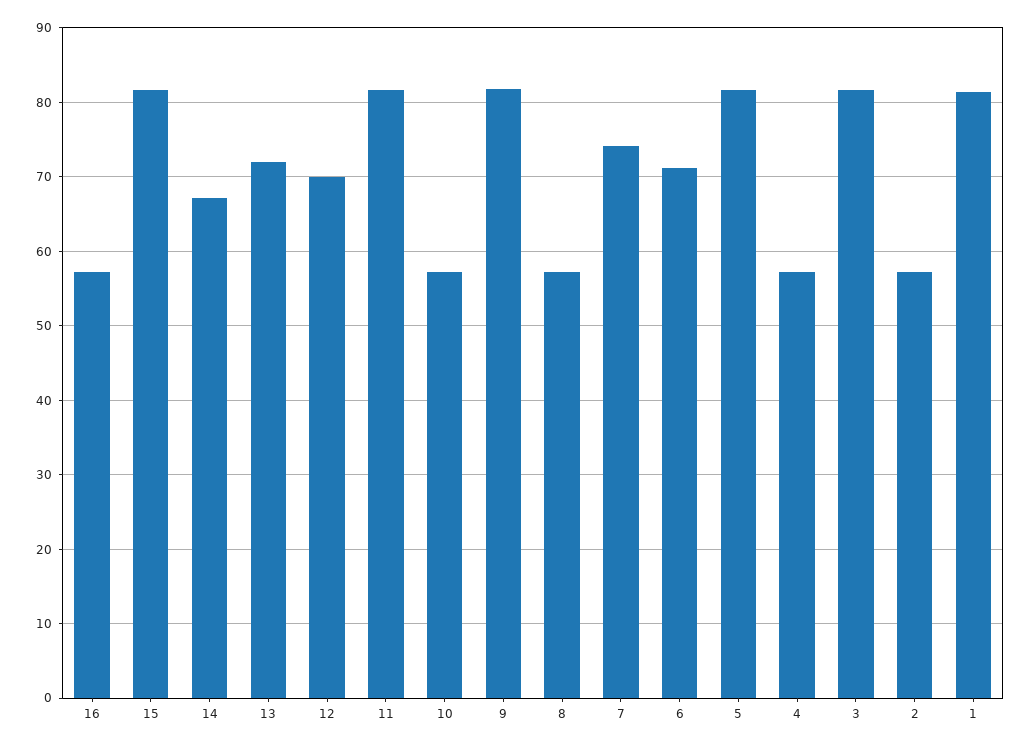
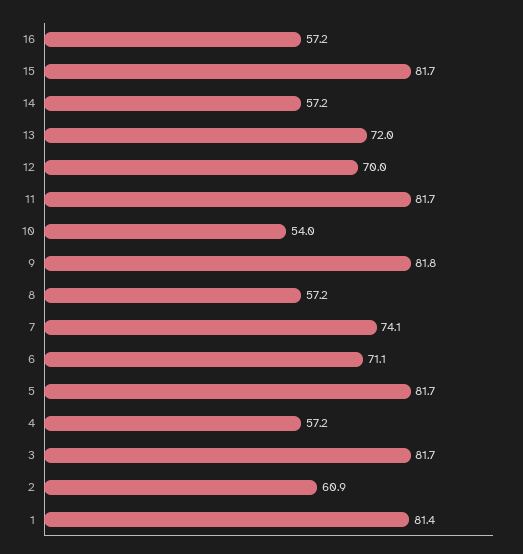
  {
    "16": 57.2,
    "15": 81.7,
-   "14": 67,
+   "14": 57.2,
    "13": 72,
    "12": 70,
    "11": 81.7,
-   "10": 57,
+   "10": 54,
    "9": 81.8,
    "8": 57.2,
    "7": 74.1,
    "6": 71.1,
    "5": 81.7,
    "4": 57.2,
    "3": 81.7,
-   "2": 57,
+   "2": 60.9,
    "1": 81.4
  }

